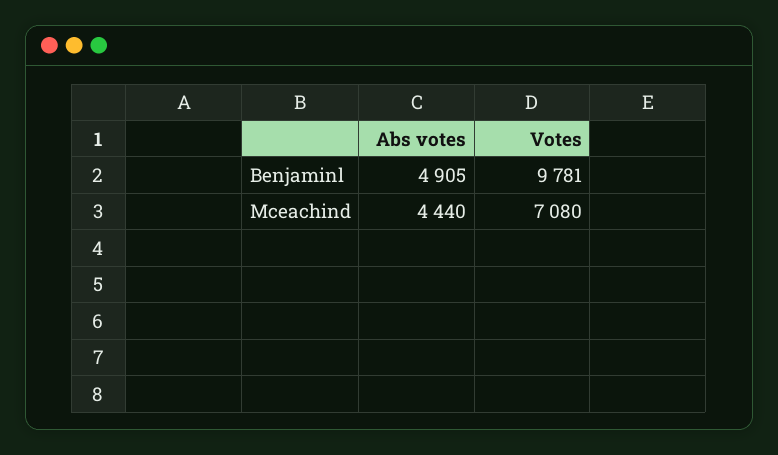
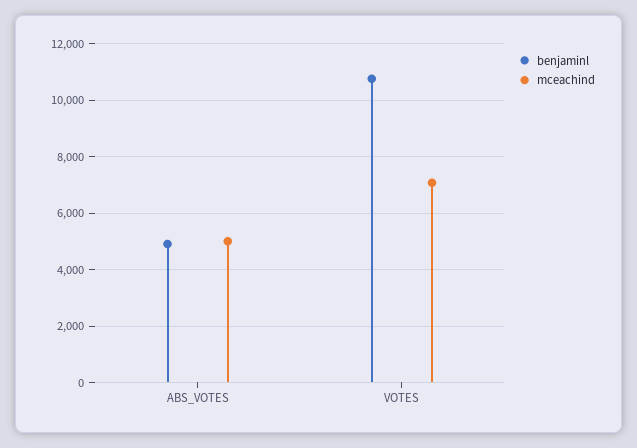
  {
    "Benjaminl": {
      "Abs votes": 4905,
-     "Votes": 9781
+     "Votes": 10750
    },
    "Mceachind": {
-     "Abs votes": 4440,
+     "Abs votes": 5000,
      "Votes": 7080
    }
  }

